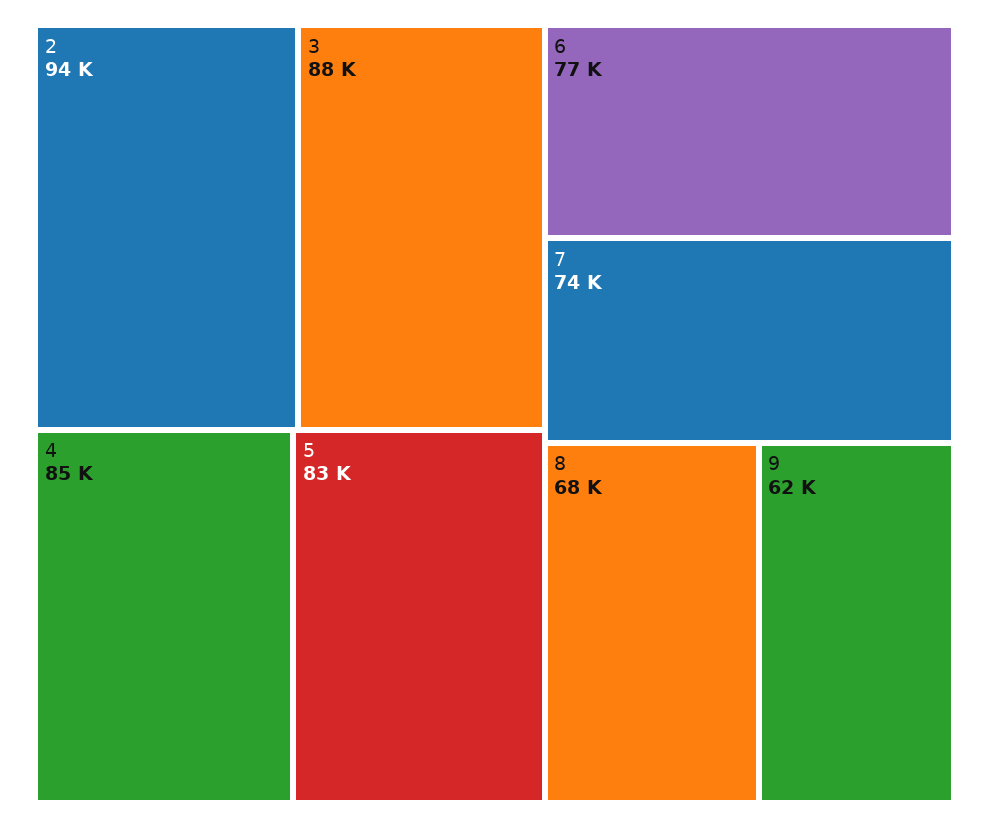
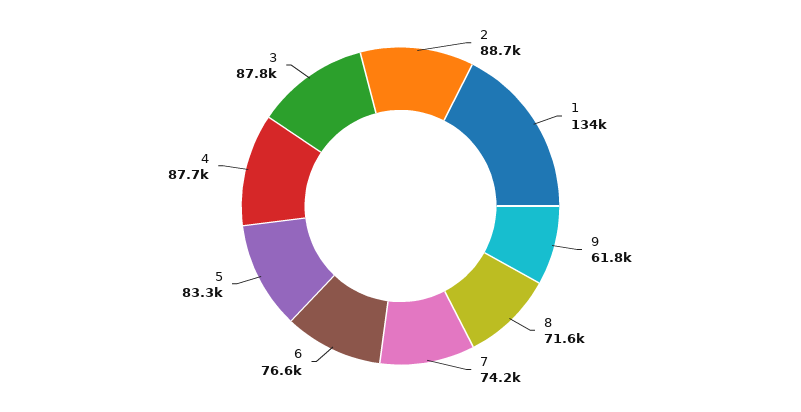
  {
-   "2": 94000,
+   "2": 88700,
    "3": 87800,
-   "4": 85000,
+   "4": 87700,
    "5": 83300,
    "6": 76600,
    "7": 74200,
-   "8": 68000,
+   "8": 71600,
-   "9": 61800
+   "9": 61800,
+   "1": 134000
  }

